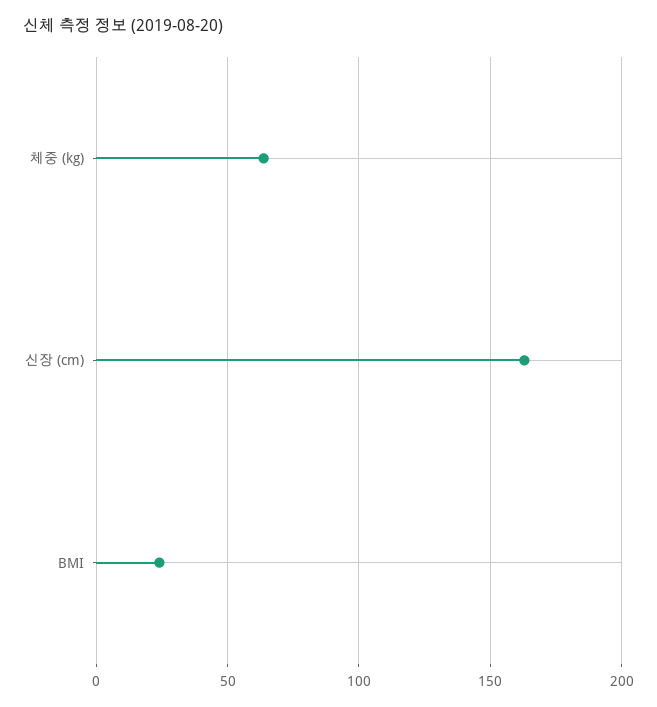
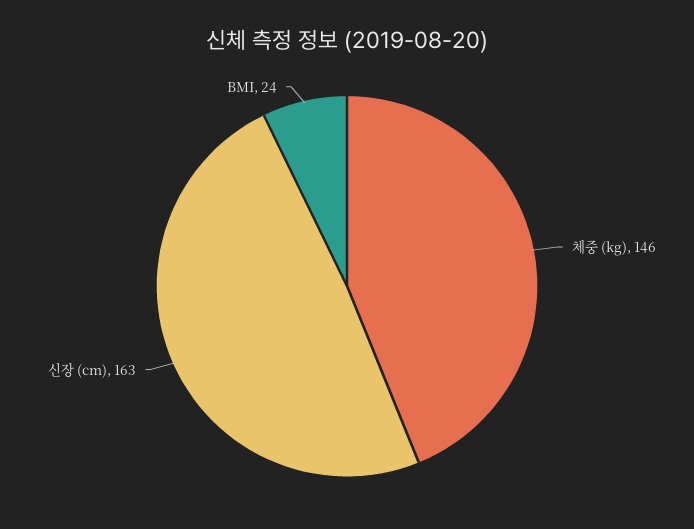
  {
-   "체중 (kg)": 65,
+   "체중 (kg)": 146,
    "신장 (cm)": 163,
    "BMI": 24
  }

